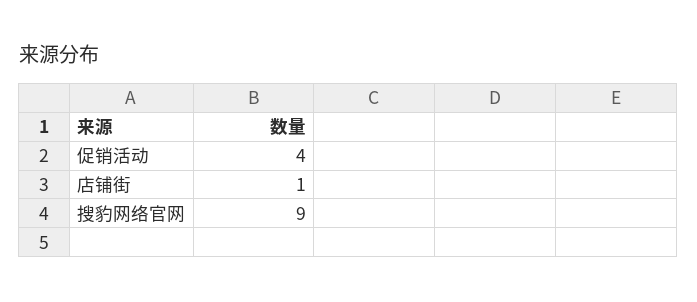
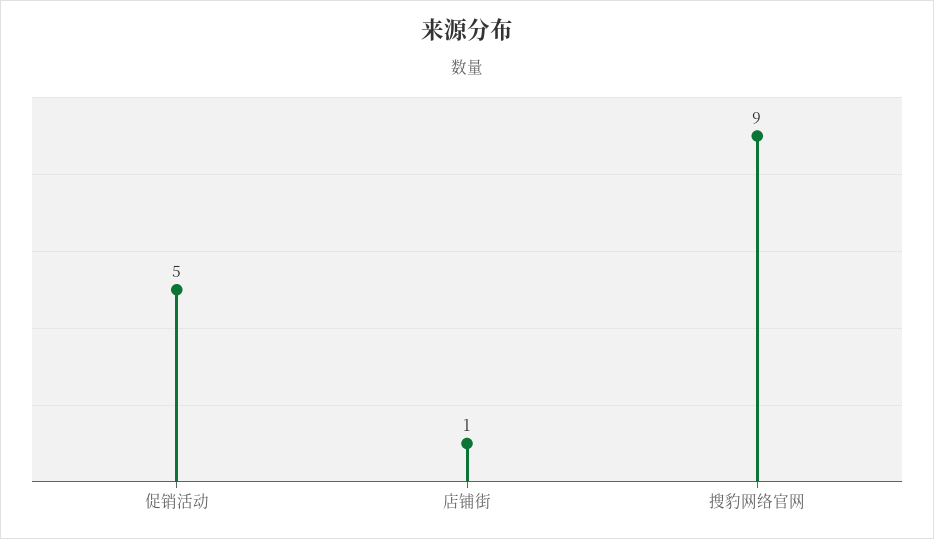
  {
-   "促销活动": 4,
+   "促销活动": 5,
    "店铺街": 1,
    "搜豹网络官网": 9
  }

